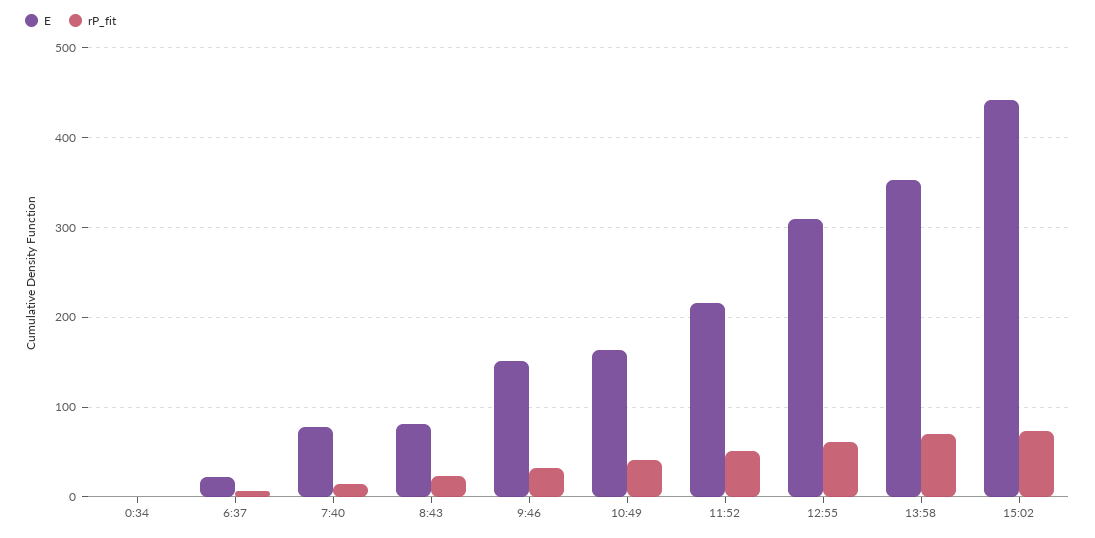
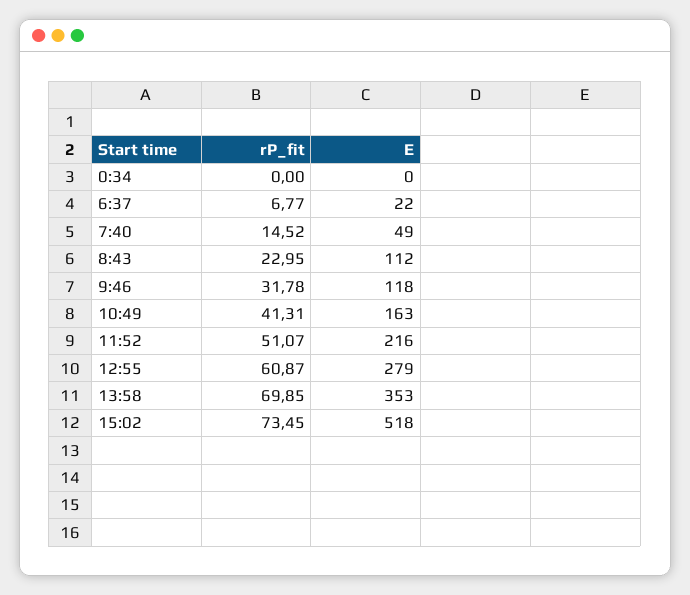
  {
    "E": {
      "0:34": 0,
      "6:37": 22,
-     "7:40": 80,
+     "7:40": 49,
-     "8:43": 80,
+     "8:43": 112,
-     "9:46": 150,
+     "9:46": 118,
      "10:49": 163,
      "11:52": 216,
-     "12:55": 310,
+     "12:55": 279,
      "13:58": 353,
-     "15:02": 440
+     "15:02": 518
    },
    "rP_fit": {
      "0:34": 0,
      "6:37": 6.77,
      "7:40": 14.52,
      "8:43": 22.95,
      "9:46": 31.78,
      "10:49": 41.31,
      "11:52": 51.07,
      "12:55": 60.87,
      "13:58": 69.85,
      "15:02": 73.45
    }
  }

